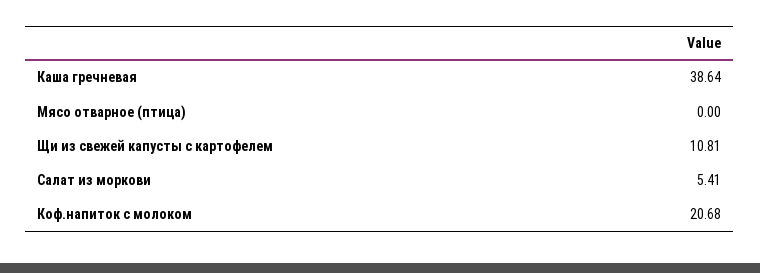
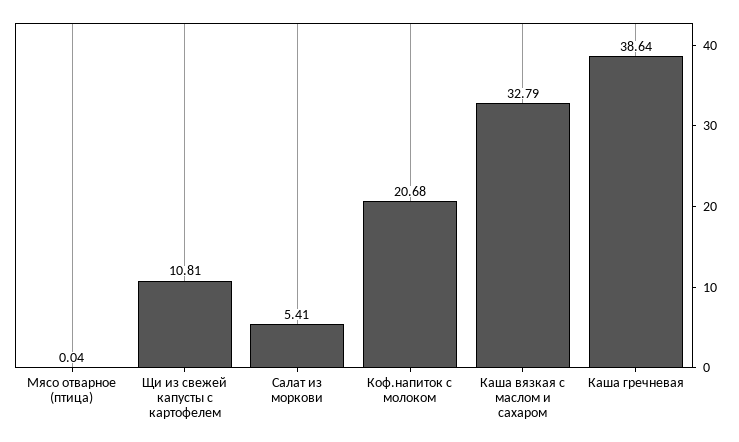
  {
    "Каша гречневая": 38.64,
-   "Мясо отварное (птица)": 0,
+   "Мясо отварное (птица)": 0.04,
    "Щи из свежей капусты с картофелем": 10.81,
    "Салат из моркови": 5.41,
-   "Коф.напиток с молоком": 20.68
+   "Коф.напиток с молоком": 20.68,
+   "Каша вязкая с маслом и сахаром": 32.79
  }

